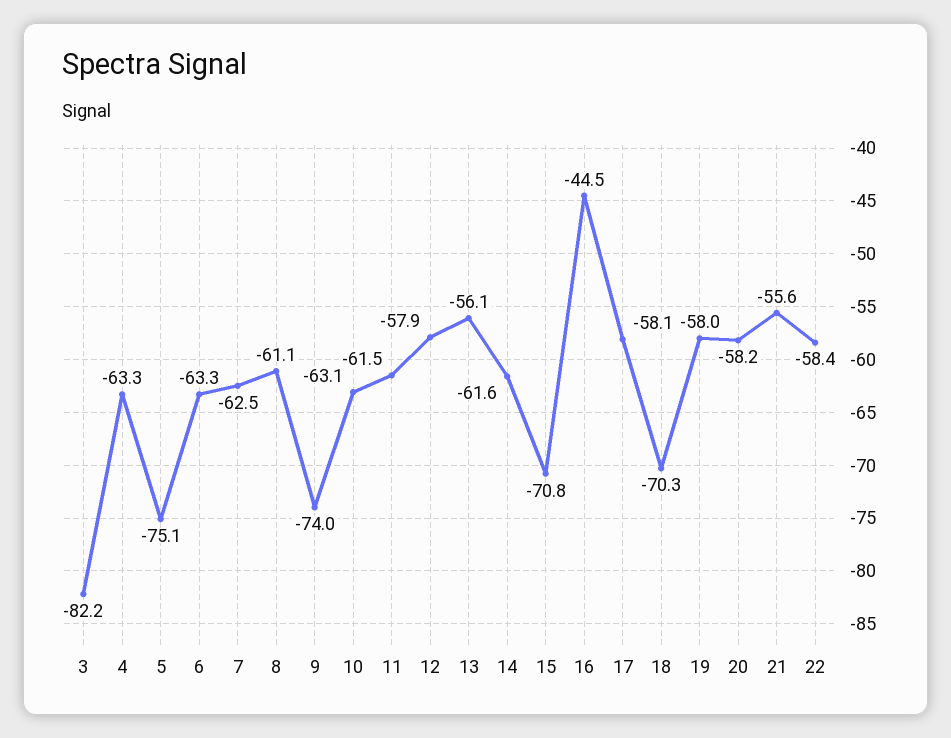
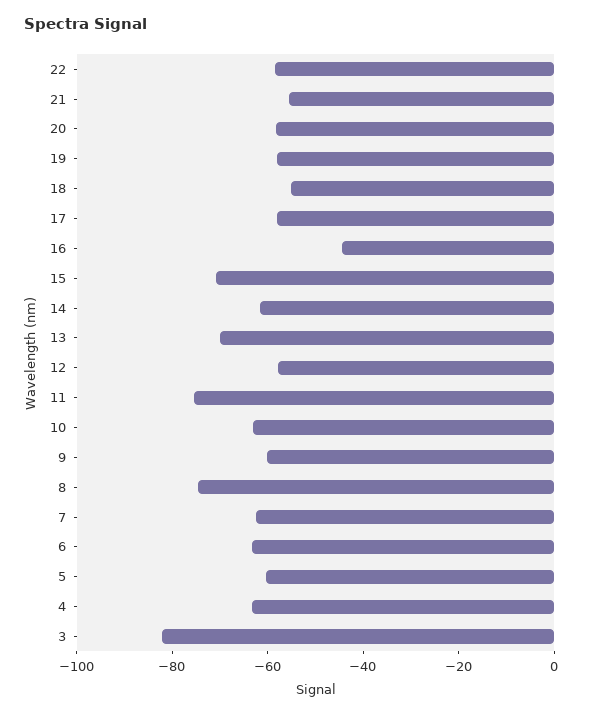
  {
    "3": -82.2,
    "4": -63.3,
-   "5": -75.1,
+   "5": -60,
    "6": -63.3,
    "7": -62.5,
-   "8": -61.1,
+   "8": -75,
-   "9": -74,
+   "9": -60,
    "10": -63.1,
-   "11": -61.5,
+   "11": -75,
    "12": -57.9,
-   "13": -56.1,
+   "13": -70,
    "14": -61.6,
    "15": -70.8,
    "16": -44.5,
    "17": -58.1,
-   "18": -70.3,
+   "18": -55,
    "19": -58,
    "20": -58.2,
    "21": -55.6,
    "22": -58.4
  }

